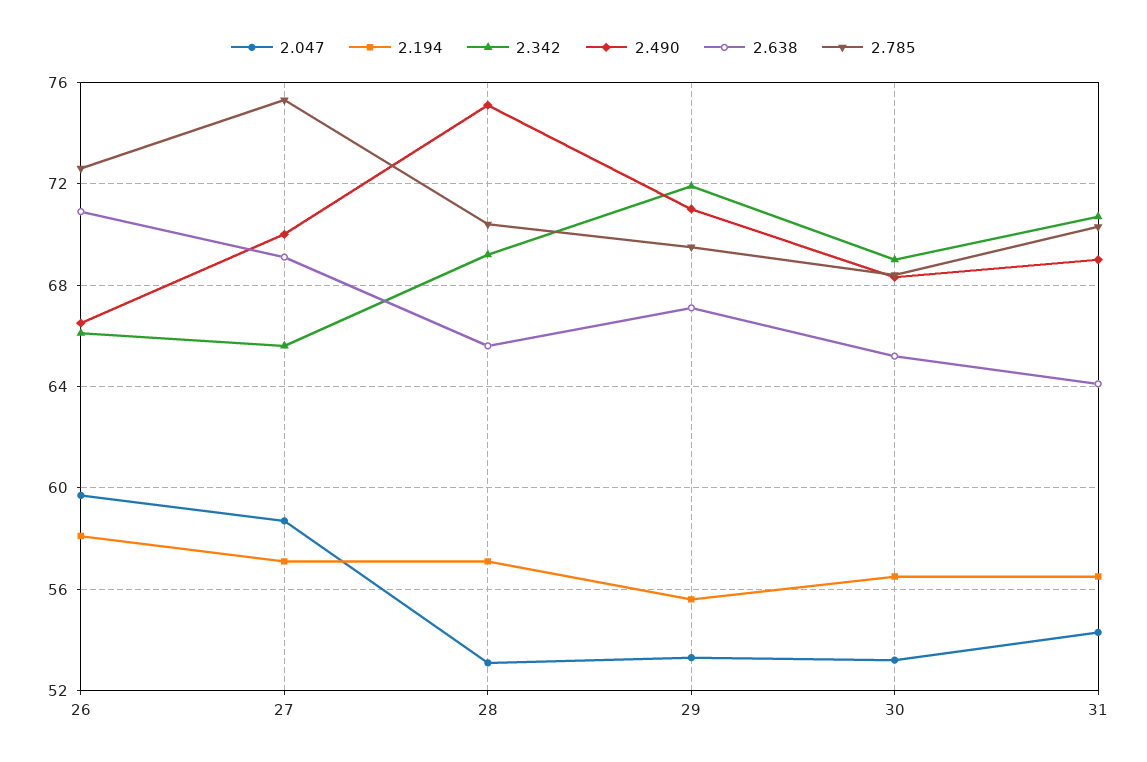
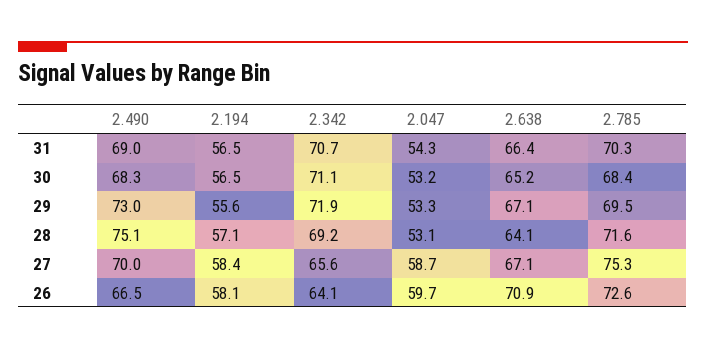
  {
    "2.047": {
      "26": 59.7,
      "27": 58.7,
      "28": 53.1,
      "29": 53.3,
      "30": 53.2,
      "31": 54.3
    },
    "2.194": {
      "26": 58.1,
-     "27": 57,
+     "27": 58.4,
      "28": 57.1,
      "29": 55.6,
      "30": 56.5,
      "31": 56.5
    },
    "2.342": {
-     "26": 66,
+     "26": 64.1,
      "27": 65.6,
      "28": 69.2,
      "29": 71.9,
-     "30": 69,
+     "30": 71.1,
      "31": 70.7
    },
    "2.490": {
      "26": 66.5,
      "27": 70,
      "28": 75.1,
-     "29": 71,
+     "29": 73,
      "30": 68.3,
      "31": 69
    },
    "2.638": {
      "26": 70.9,
-     "27": 69,
+     "27": 67.1,
-     "28": 65.5,
+     "28": 64.1,
      "29": 67.1,
      "30": 65.2,
-     "31": 64
+     "31": 66.4
    },
    "2.785": {
      "26": 72.6,
      "27": 75.3,
-     "28": 70.5,
+     "28": 71.6,
      "29": 69.5,
      "30": 68.4,
      "31": 70.3
    }
  }

